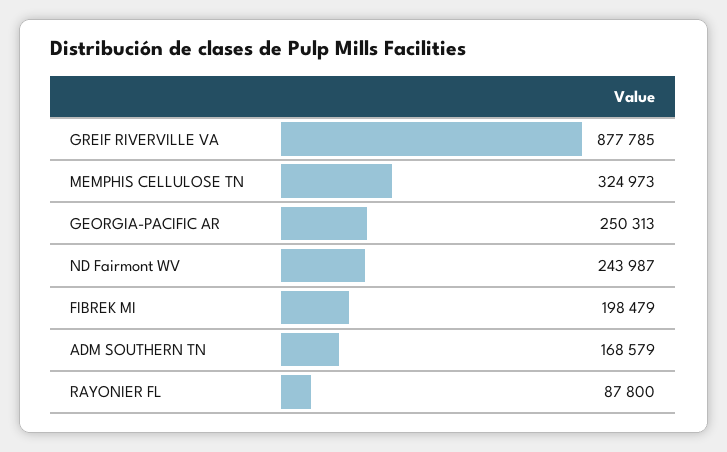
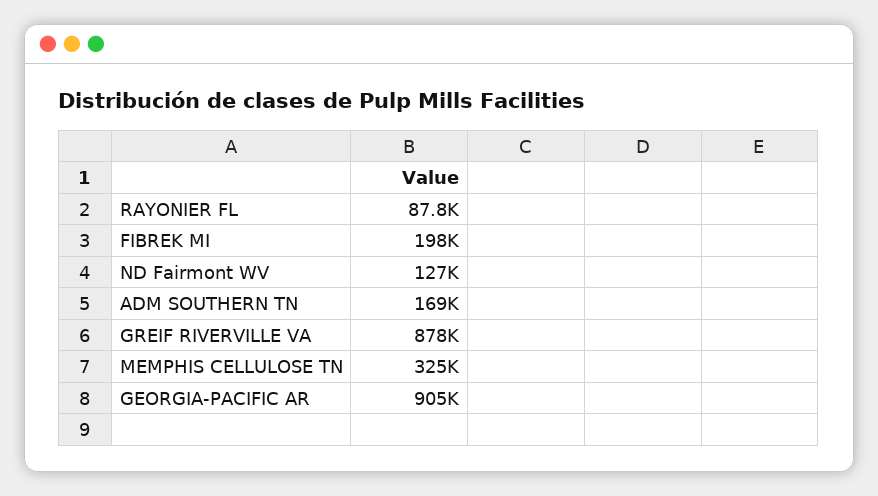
  {
    "GREIF RIVERVILLE VA": 877785,
    "MEMPHIS CELLULOSE TN": 324973,
-   "GEORGIA-PACIFIC AR": 250313,
+   "GEORGIA-PACIFIC AR": 905000,
-   "ND Fairmont WV": 243987,
+   "ND Fairmont WV": 127000,
    "FIBREK MI": 198479,
    "ADM SOUTHERN TN": 168579,
    "RAYONIER FL": 87800
  }

